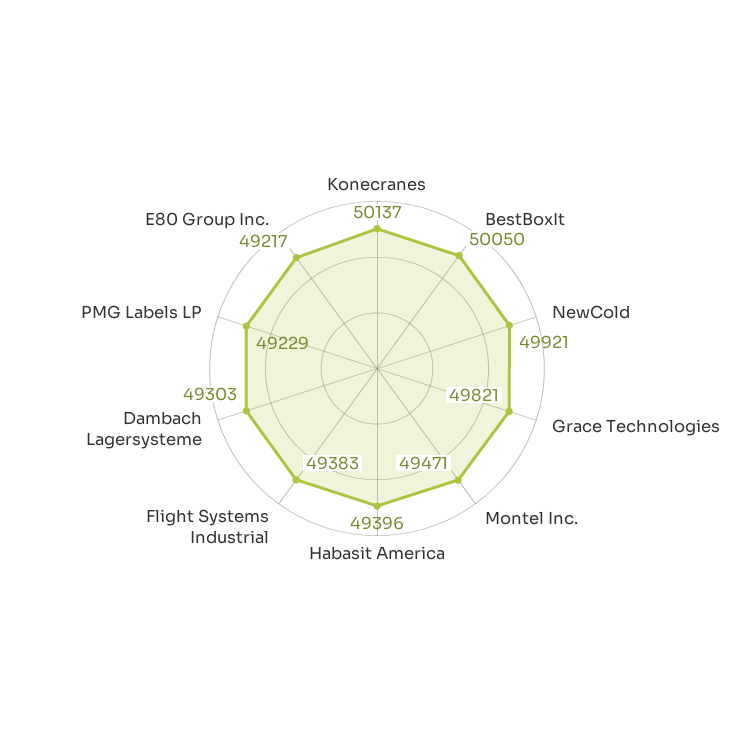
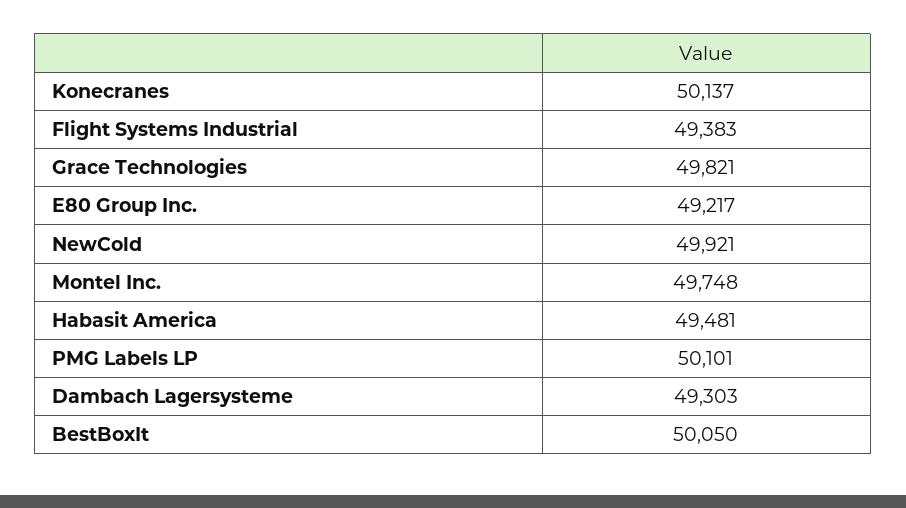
  {
    "Konecranes": 50137,
    "BestBoxIt": 50050,
    "NewCold": 49921,
    "Grace Technologies": 49821,
-   "Montel Inc.": 49471,
+   "Montel Inc.": 49748,
-   "Habasit America": 49396,
+   "Habasit America": 49481,
    "Flight Systems Industrial": 49383,
    "Dambach Lagersysteme": 49303,
-   "PMG Labels LP": 49229,
+   "PMG Labels LP": 50101,
    "E80 Group Inc.": 49217
  }

